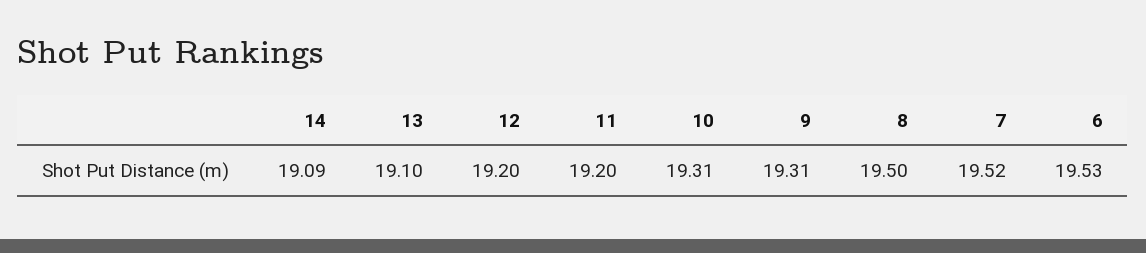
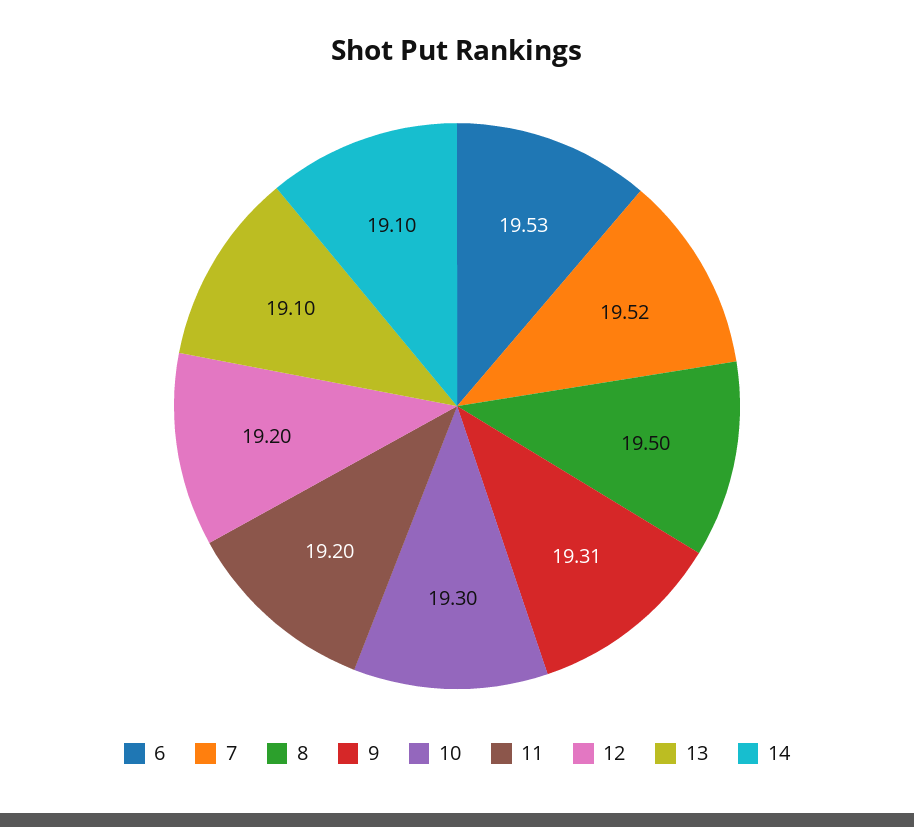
  {
-   "14": 19.09,
+   "14": 19.1,
    "13": 19.1,
    "12": 19.2,
    "11": 19.2,
-   "10": 19.31,
+   "10": 19.3,
    "9": 19.31,
    "8": 19.5,
    "7": 19.52,
    "6": 19.53
  }

